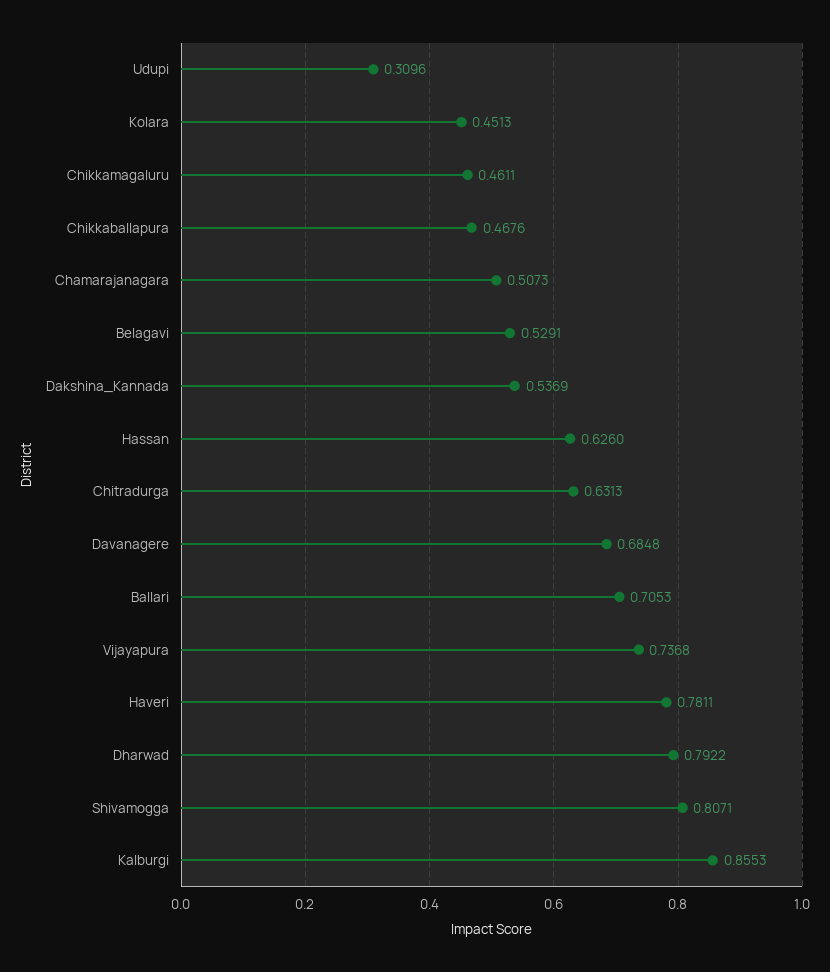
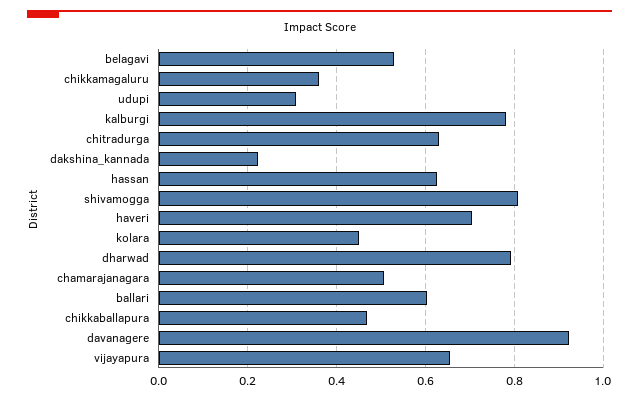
  {
    "Udupi": 0.3096,
    "Kolara": 0.4513,
-   "Chikkamagaluru": 0.4611,
+   "Chikkamagaluru": 0.36,
    "Chikkaballapura": 0.4676,
    "Chamarajanagara": 0.5073,
    "Belagavi": 0.5291,
-   "Dakshina_Kannada": 0.5369,
+   "Dakshina_Kannada": 0.22,
    "Hassan": 0.626,
    "Chitradurga": 0.6313,
-   "Davanagere": 0.6848,
+   "Davanagere": 0.92,
-   "Ballari": 0.7053,
+   "Ballari": 0.6,
-   "Vijayapura": 0.7368,
+   "Vijayapura": 0.66,
-   "Haveri": 0.7811,
+   "Haveri": 0.7,
    "Dharwad": 0.7922,
    "Shivamogga": 0.8071,
-   "Kalburgi": 0.8553
+   "Kalburgi": 0.78
  }

